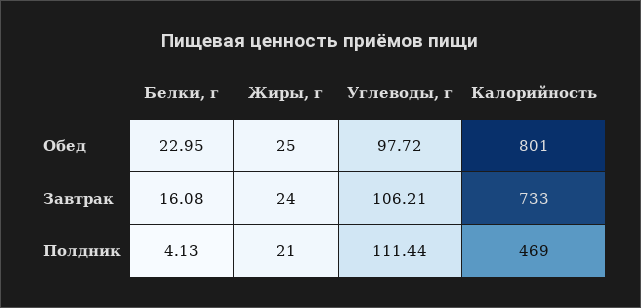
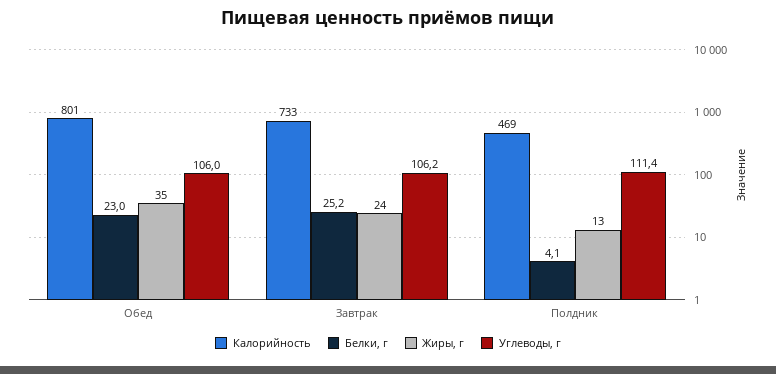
  {
    "Белки, г": {
      "Обед": 22.95,
-     "Завтрак": 16.08,
+     "Завтрак": 25.2,
      "Полдник": 4.13
    },
    "Жиры, г": {
-     "Обед": 25,
+     "Обед": 35,
      "Завтрак": 24,
-     "Полдник": 21
+     "Полдник": 13
    },
    "Углеводы, г": {
-     "Обед": 97.72,
+     "Обед": 106,
      "Завтрак": 106.21,
      "Полдник": 111.44
    },
    "Калорийность": {
      "Обед": 801,
      "Завтрак": 733,
      "Полдник": 469
    }
  }

